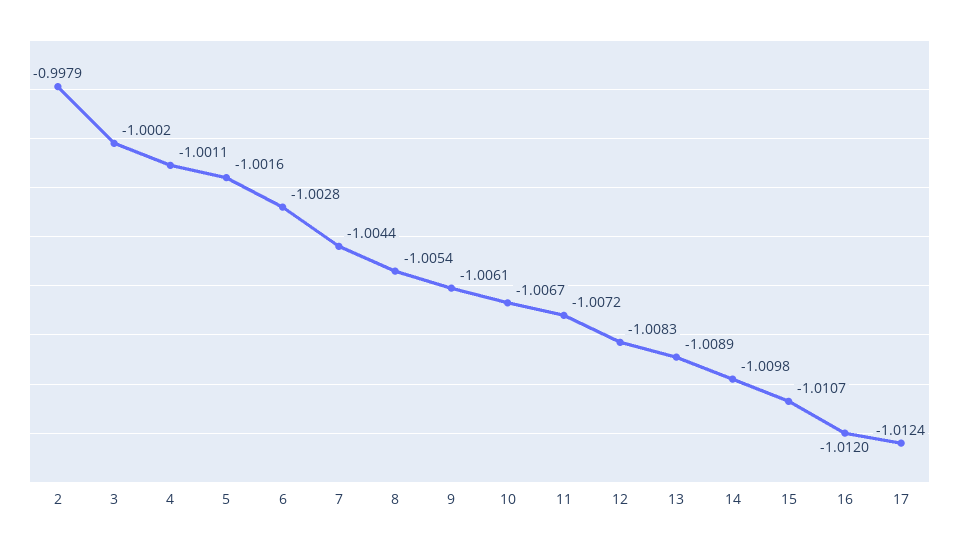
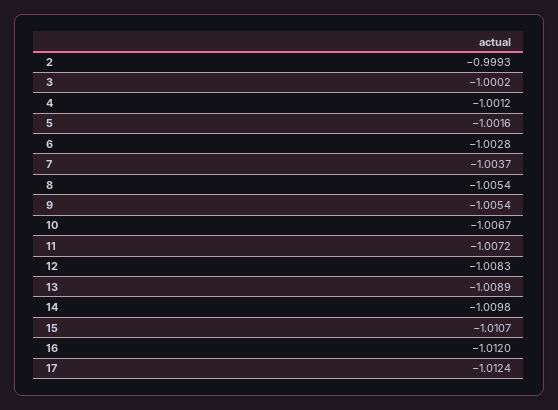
  {
-   "2": -0.9979,
+   "2": -0.9993,
    "3": -1.0002,
-   "4": -1.0011,
+   "4": -1.0012,
    "5": -1.0016,
    "6": -1.0028,
-   "7": -1.0044,
+   "7": -1.0037,
    "8": -1.0054,
-   "9": -1.0061,
+   "9": -1.0054,
    "10": -1.0067,
    "11": -1.0072,
    "12": -1.0083,
    "13": -1.0089,
    "14": -1.0098,
    "15": -1.0107,
    "16": -1.012,
    "17": -1.0124
  }

